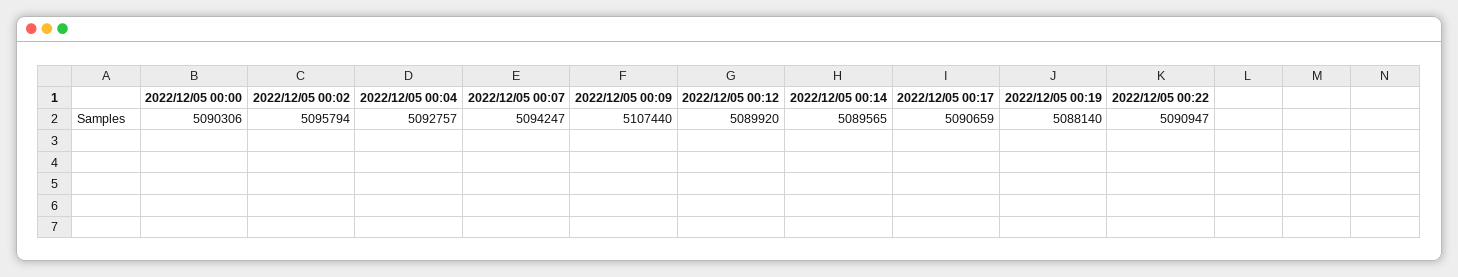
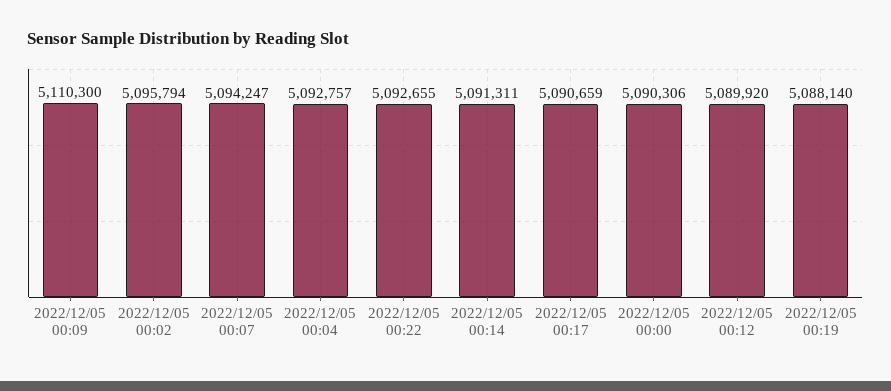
  {
    "2022/12/05 00:00": 5090306,
    "2022/12/05 00:02": 5095794,
    "2022/12/05 00:04": 5092757,
    "2022/12/05 00:07": 5094247,
-   "2022/12/05 00:09": 5107440,
+   "2022/12/05 00:09": 5110300,
    "2022/12/05 00:12": 5089920,
-   "2022/12/05 00:14": 5089565,
+   "2022/12/05 00:14": 5091311,
    "2022/12/05 00:17": 5090659,
    "2022/12/05 00:19": 5088140,
-   "2022/12/05 00:22": 5090947
+   "2022/12/05 00:22": 5092655
  }

